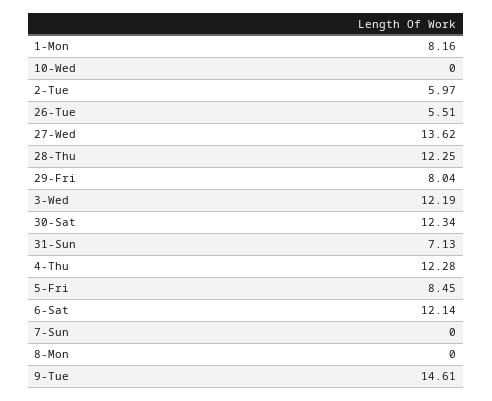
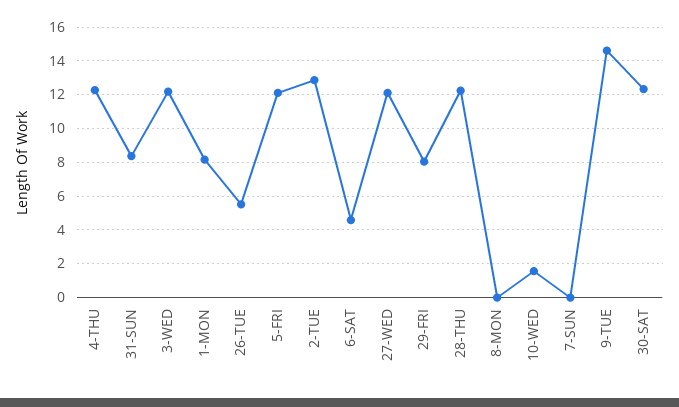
  {
    "1-Mon": 8.16,
-   "10-Wed": 0,
+   "10-Wed": 1.5,
-   "2-Tue": 5.97,
+   "2-Tue": 13,
    "26-Tue": 5.51,
-   "27-Wed": 13.62,
+   "27-Wed": 12,
    "28-Thu": 12.25,
    "29-Fri": 8.04,
    "3-Wed": 12.19,
    "30-Sat": 12.34,
-   "31-Sun": 7.13,
+   "31-Sun": 8.5,
    "4-Thu": 12.28,
-   "5-Fri": 8.45,
+   "5-Fri": 12,
-   "6-Sat": 12.14,
+   "6-Sat": 4.5,
    "7-Sun": 0,
    "8-Mon": 0,
    "9-Tue": 14.61
  }

